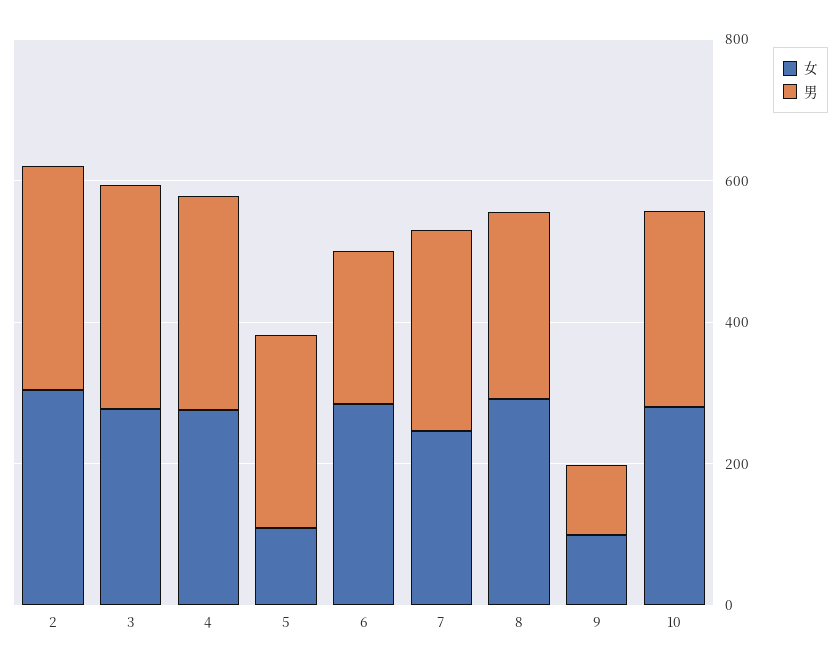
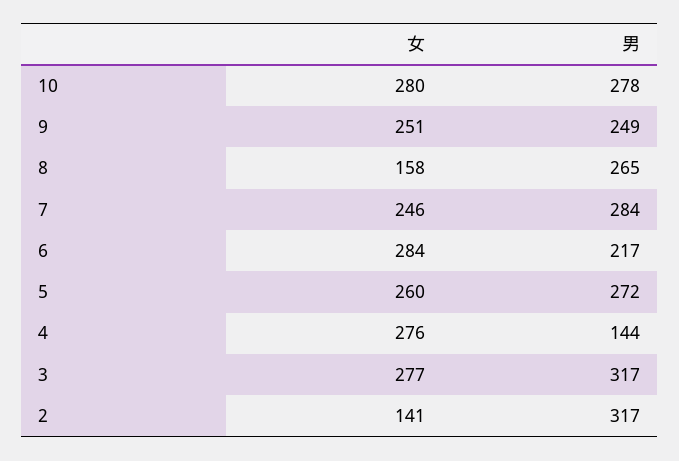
  {
    "女": {
-     "2": 300,
+     "2": 141,
      "3": 277,
      "4": 276,
-     "5": 100,
+     "5": 260,
      "6": 284,
      "7": 246,
-     "8": 300,
+     "8": 158,
-     "9": 100,
+     "9": 251,
      "10": 280
    },
    "男": {
      "2": 317,
      "3": 317,
-     "4": 300,
+     "4": 144,
      "5": 272,
      "6": 217,
      "7": 284,
      "8": 265,
-     "9": 100,
+     "9": 249,
      "10": 278
    }
  }

